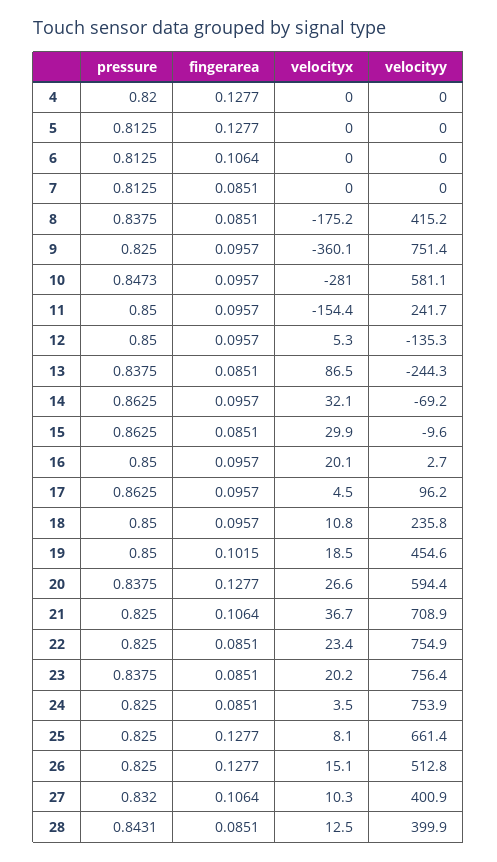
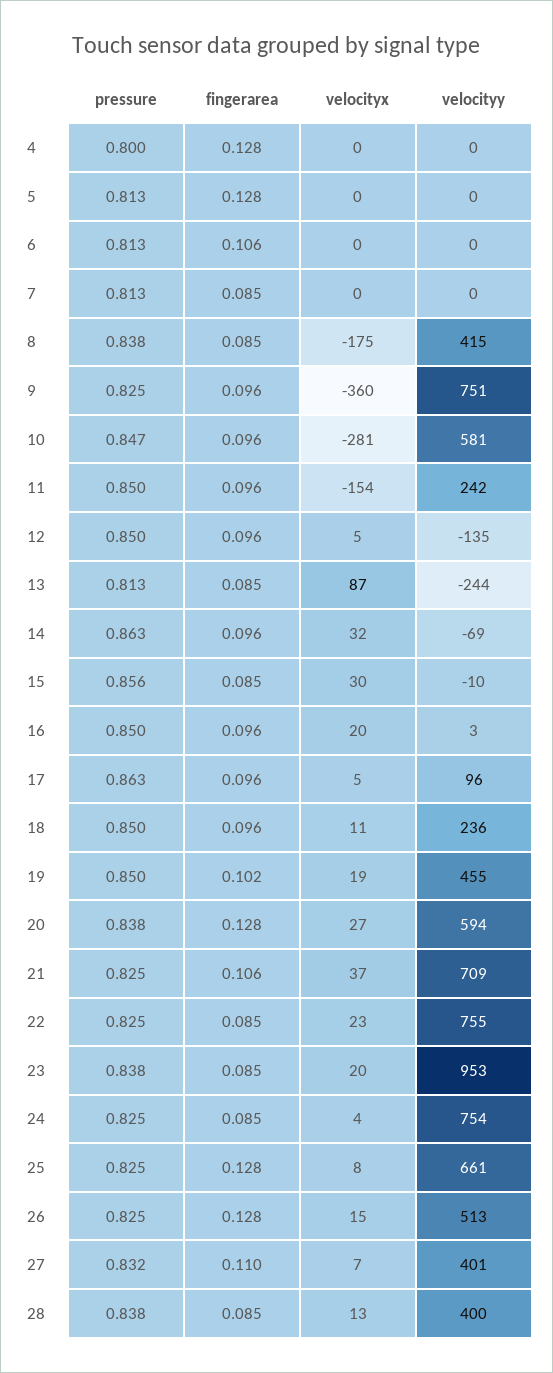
  {
    "pressure": {
-     "4": 0.82,
+     "4": 0.8,
      "5": 0.8125,
      "6": 0.8125,
      "7": 0.8125,
      "8": 0.8375,
      "9": 0.825,
      "10": 0.8473,
      "11": 0.85,
      "12": 0.85,
-     "13": 0.8375,
+     "13": 0.813,
      "14": 0.8625,
-     "15": 0.8625,
+     "15": 0.856,
      "16": 0.85,
      "17": 0.8625,
      "18": 0.85,
      "19": 0.85,
      "20": 0.8375,
      "21": 0.825,
      "22": 0.825,
      "23": 0.8375,
      "24": 0.825,
      "25": 0.825,
      "26": 0.825,
      "27": 0.832,
-     "28": 0.8431
+     "28": 0.838
    },
    "fingerarea": {
      "4": 0.1277,
      "5": 0.1277,
      "6": 0.1064,
      "7": 0.0851,
      "8": 0.0851,
      "9": 0.0957,
      "10": 0.0957,
      "11": 0.0957,
      "12": 0.0957,
      "13": 0.0851,
      "14": 0.0957,
      "15": 0.0851,
      "16": 0.0957,
      "17": 0.0957,
      "18": 0.0957,
      "19": 0.1015,
      "20": 0.1277,
      "21": 0.1064,
      "22": 0.0851,
      "23": 0.0851,
      "24": 0.0851,
      "25": 0.1277,
      "26": 0.1277,
-     "27": 0.1064,
+     "27": 0.11,
      "28": 0.0851
    },
    "velocityx": {
      "4": 0,
      "5": 0,
      "6": 0,
      "7": 0,
      "8": -175.2,
      "9": -360.1,
      "10": -281,
      "11": -154.4,
      "12": 5.3,
      "13": 86.5,
      "14": 32.1,
      "15": 29.9,
      "16": 20.1,
      "17": 4.5,
      "18": 10.8,
      "19": 18.5,
      "20": 26.6,
      "21": 36.7,
      "22": 23.4,
      "23": 20.2,
      "24": 3.5,
      "25": 8.1,
      "26": 15.1,
-     "27": 10.3,
+     "27": 7,
      "28": 12.5
    },
    "velocityy": {
      "4": 0,
      "5": 0,
      "6": 0,
      "7": 0,
      "8": 415.2,
      "9": 751.4,
      "10": 581.1,
      "11": 241.7,
      "12": -135.3,
      "13": -244.3,
      "14": -69.2,
      "15": -9.6,
      "16": 2.7,
      "17": 96.2,
      "18": 235.8,
      "19": 454.6,
      "20": 594.4,
      "21": 708.9,
      "22": 754.9,
-     "23": 756.4,
+     "23": 953,
      "24": 753.9,
      "25": 661.4,
      "26": 512.8,
      "27": 400.9,
      "28": 399.9
    }
  }

